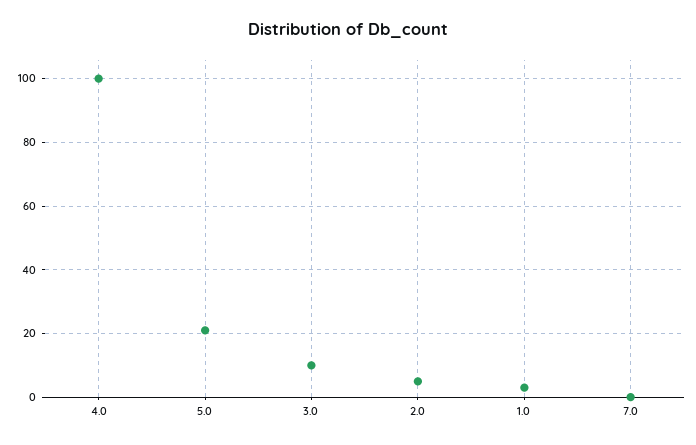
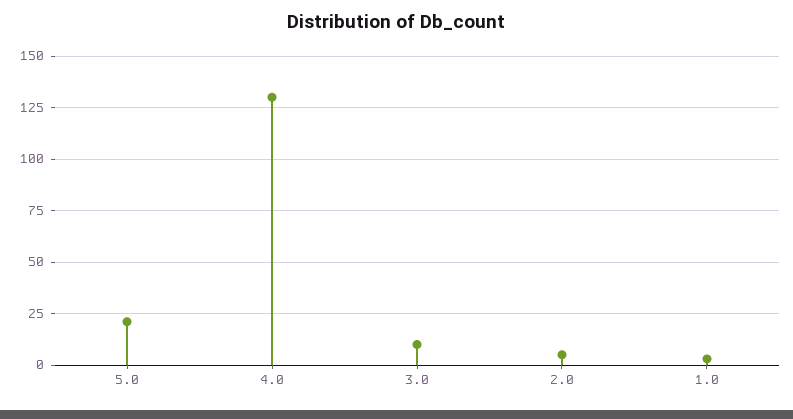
  {
-   "4.0": 100,
+   "4.0": 130,
    "5.0": 20,
    "3.0": 10,
    "2.0": 5,
-   "1.0": 5,
+   "1.0": 5
-   "7.0": 0
  }

